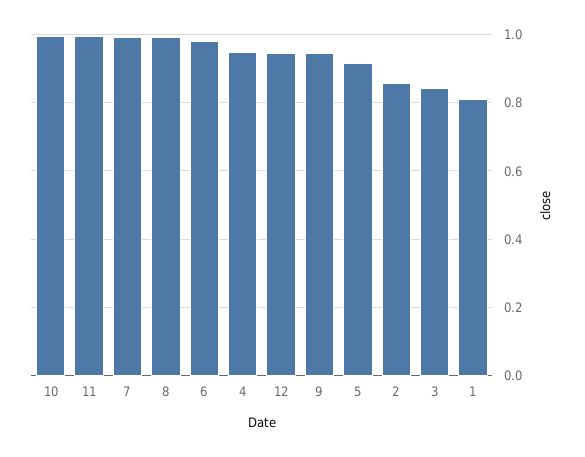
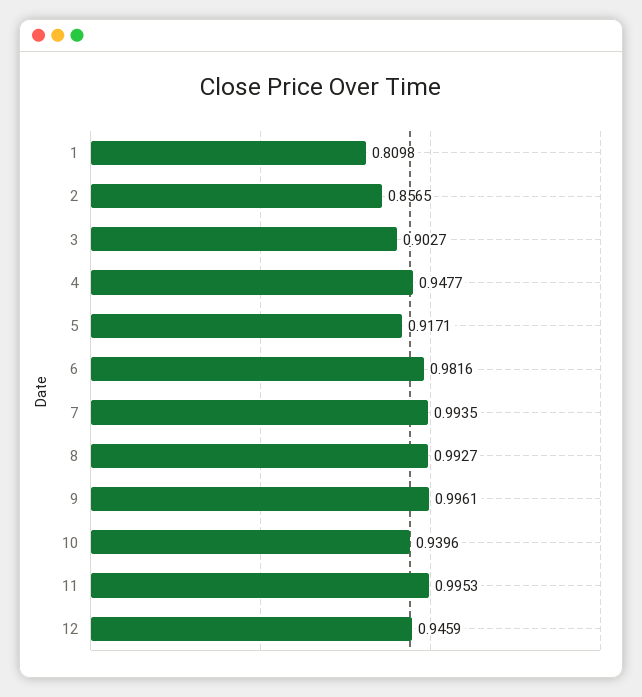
  {
-   "10": 1,
+   "10": 0.9396,
    "11": 0.9953,
    "7": 0.9935,
    "8": 0.9927,
    "6": 0.9816,
    "4": 0.9477,
    "12": 0.9459,
-   "9": 0.94,
+   "9": 0.9961,
    "5": 0.9171,
    "2": 0.8565,
-   "3": 0.84,
+   "3": 0.9027,
    "1": 0.8098
  }

